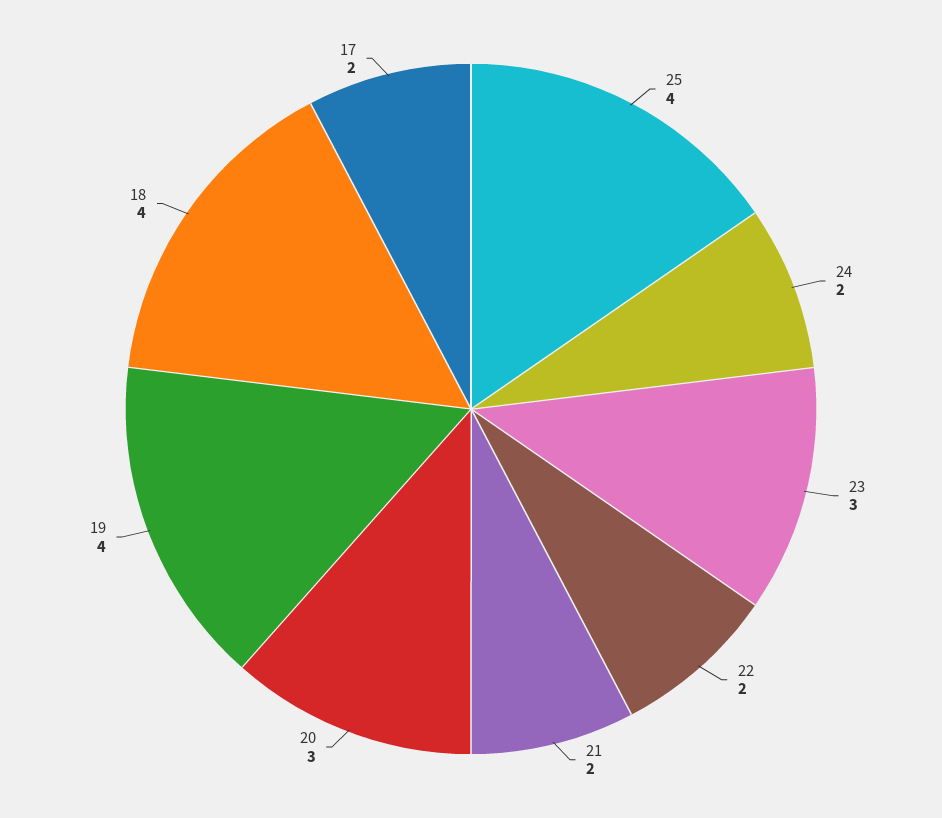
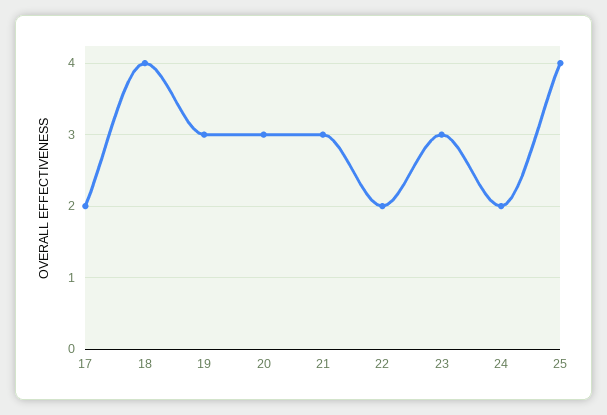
  {
    "25": 4,
    "24": 2,
    "23": 3,
    "22": 2,
-   "21": 2,
+   "21": 3,
    "20": 3,
-   "19": 4,
+   "19": 3,
    "18": 4,
    "17": 2
  }

